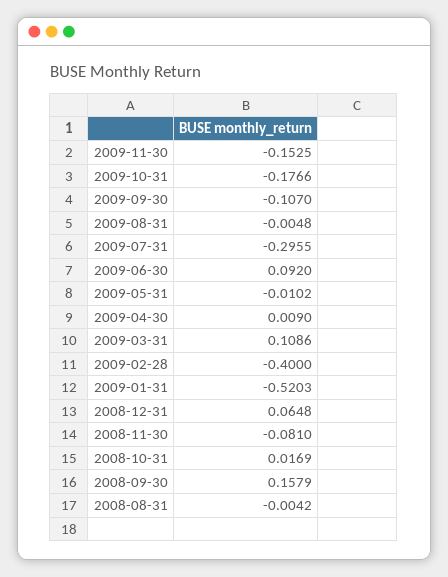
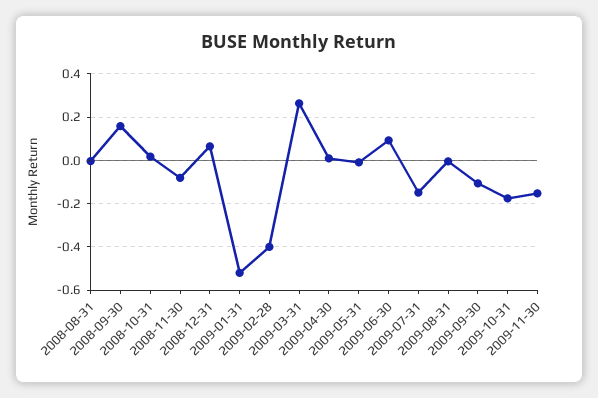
  {
    "2009-11-30": -0.1525,
    "2009-10-31": -0.1766,
    "2009-09-30": -0.107,
    "2009-08-31": -0.0048,
-   "2009-07-31": -0.2955,
+   "2009-07-31": -0.15,
    "2009-06-30": 0.092,
    "2009-05-31": -0.0102,
    "2009-04-30": 0.009,
-   "2009-03-31": 0.1086,
+   "2009-03-31": 0.25,
    "2009-02-28": -0.4,
    "2009-01-31": -0.5203,
    "2008-12-31": 0.0648,
    "2008-11-30": -0.081,
    "2008-10-31": 0.0169,
    "2008-09-30": 0.1579,
    "2008-08-31": -0.0042
  }

